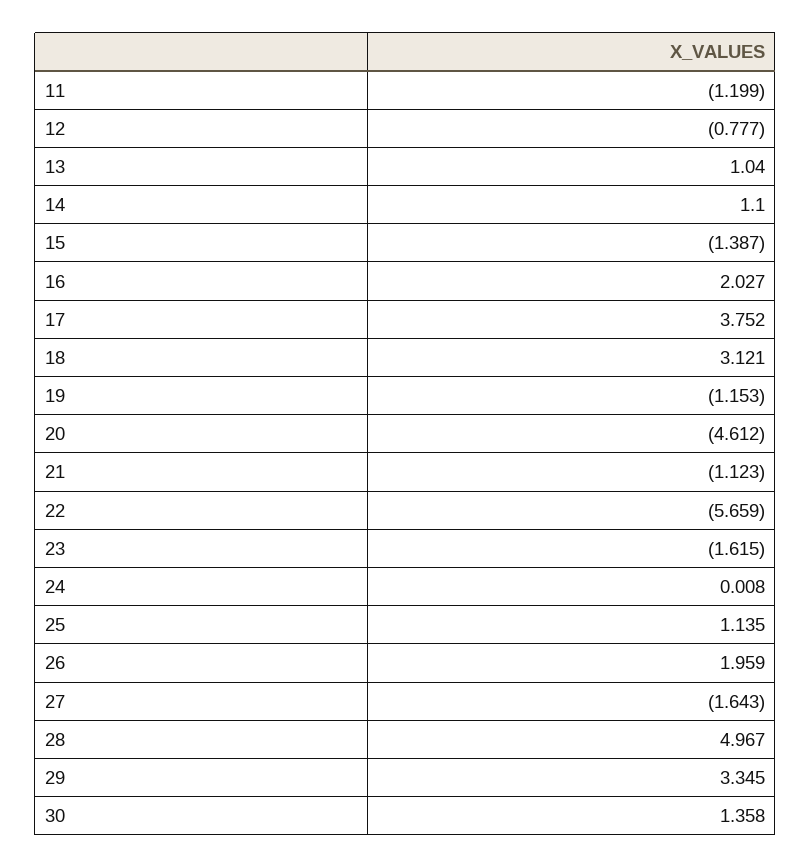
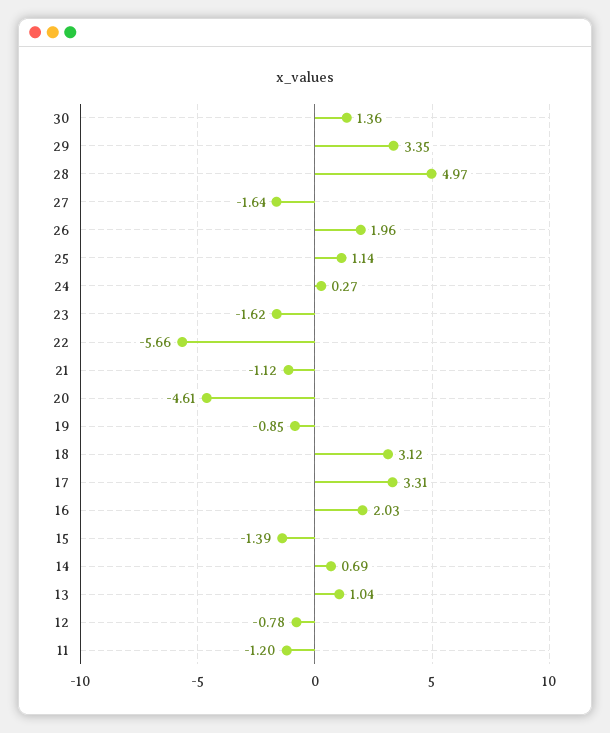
  {
    "11": -1.199,
    "12": -0.777,
    "13": 1.04,
-   "14": 1.1,
+   "14": 0.69,
    "15": -1.387,
    "16": 2.027,
-   "17": 3.752,
+   "17": 3.31,
    "18": 3.121,
-   "19": -1.153,
+   "19": -0.85,
    "20": -4.612,
    "21": -1.123,
    "22": -5.659,
    "23": -1.615,
-   "24": 0.008,
+   "24": 0.27,
    "25": 1.135,
    "26": 1.959,
    "27": -1.643,
    "28": 4.967,
    "29": 3.345,
    "30": 1.358
  }

